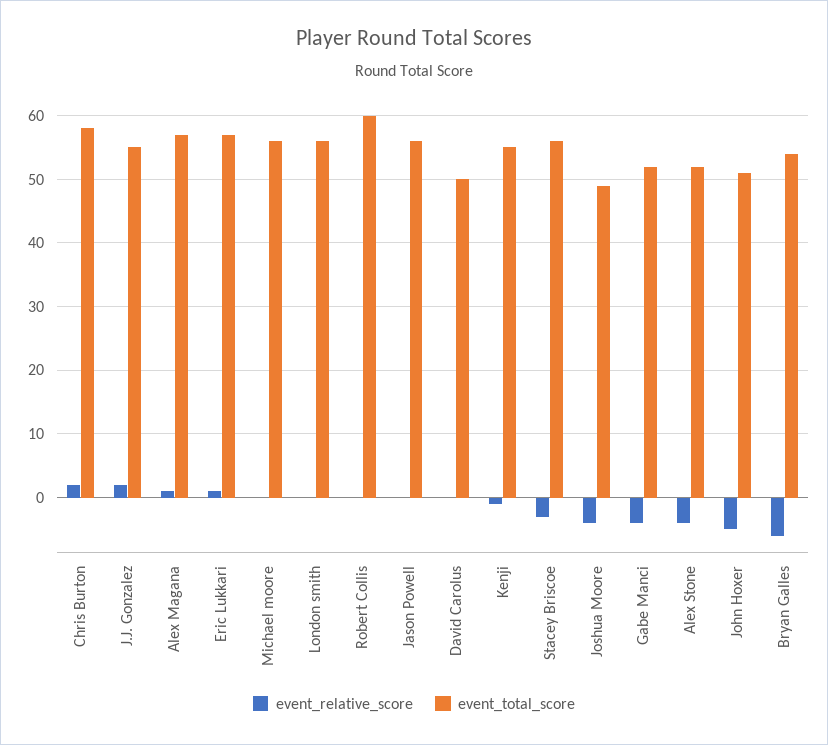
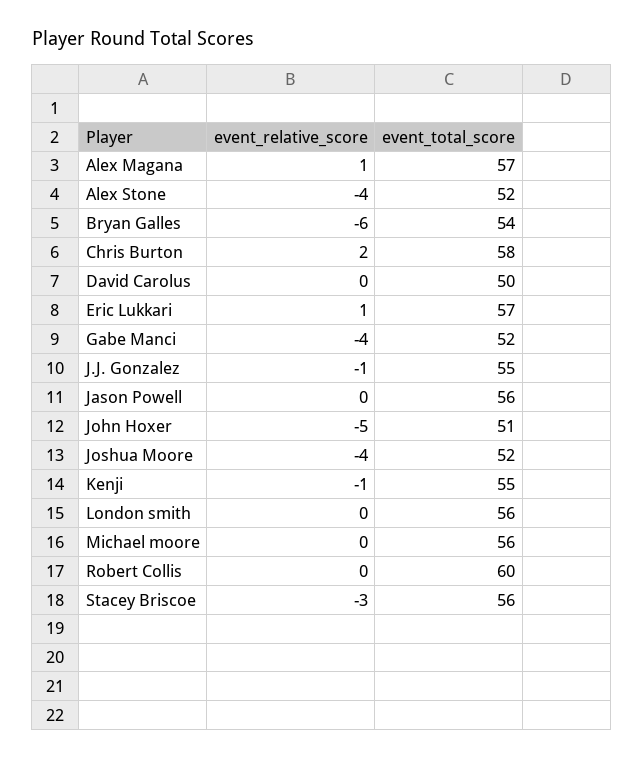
  {
    "event_relative_score": {
      "Chris Burton": 2,
-     "J.J. Gonzalez": 2,
+     "J.J. Gonzalez": -1,
      "Alex Magana": 1,
      "Eric Lukkari": 1,
      "Michael moore": 0,
      "London smith": 0,
      "Robert Collis": 0,
      "Jason Powell": 0,
      "David Carolus": 0,
      "Kenji": -1,
      "Stacey Briscoe": -3,
      "Joshua Moore": -4,
      "Gabe Manci": -4,
      "Alex Stone": -4,
      "John Hoxer": -5,
      "Bryan Galles": -6
    },
    "event_total_score": {
      "Chris Burton": 58,
      "J.J. Gonzalez": 55,
      "Alex Magana": 57,
      "Eric Lukkari": 57,
      "Michael moore": 56,
      "London smith": 56,
      "Robert Collis": 60,
      "Jason Powell": 56,
      "David Carolus": 50,
      "Kenji": 55,
      "Stacey Briscoe": 56,
-     "Joshua Moore": 49,
+     "Joshua Moore": 52,
      "Gabe Manci": 52,
      "Alex Stone": 52,
      "John Hoxer": 51,
      "Bryan Galles": 54
    }
  }

